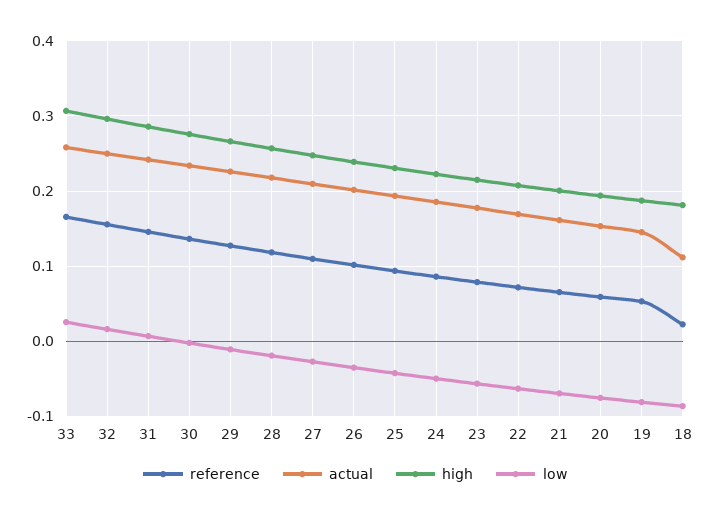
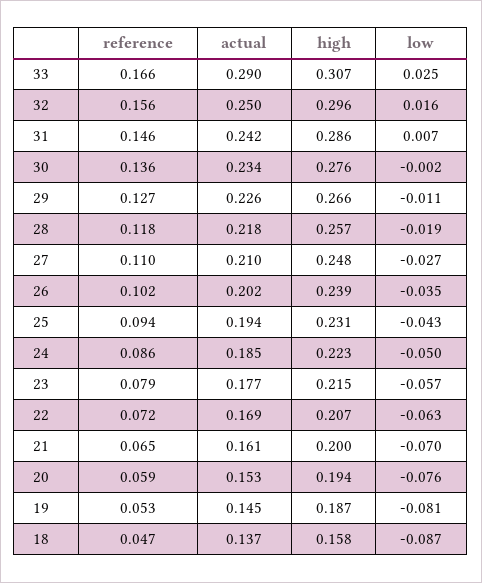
  {
    "reference": {
      "33": 0.166,
      "32": 0.156,
      "31": 0.146,
      "30": 0.136,
      "29": 0.127,
      "28": 0.118,
      "27": 0.11,
      "26": 0.102,
      "25": 0.094,
      "24": 0.086,
      "23": 0.079,
      "22": 0.072,
      "21": 0.065,
      "20": 0.059,
      "19": 0.053,
-     "18": 0.02
+     "18": 0.047
    },
    "actual": {
-     "33": 0.26,
+     "33": 0.29,
      "32": 0.25,
      "31": 0.242,
      "30": 0.234,
      "29": 0.226,
      "28": 0.218,
      "27": 0.21,
      "26": 0.202,
      "25": 0.194,
      "24": 0.185,
      "23": 0.177,
      "22": 0.169,
      "21": 0.161,
      "20": 0.153,
      "19": 0.145,
-     "18": 0.11
+     "18": 0.137
    },
    "high": {
      "33": 0.307,
      "32": 0.296,
      "31": 0.286,
      "30": 0.276,
      "29": 0.266,
      "28": 0.257,
      "27": 0.248,
      "26": 0.239,
      "25": 0.231,
      "24": 0.223,
      "23": 0.215,
      "22": 0.207,
      "21": 0.2,
      "20": 0.194,
      "19": 0.187,
-     "18": 0.18
+     "18": 0.158
    },
    "low": {
      "33": 0.025,
      "32": 0.016,
      "31": 0.007,
      "30": -0.002,
      "29": -0.011,
      "28": -0.019,
      "27": -0.027,
      "26": -0.035,
      "25": -0.043,
      "24": -0.05,
      "23": -0.057,
      "22": -0.063,
      "21": -0.07,
      "20": -0.076,
      "19": -0.081,
      "18": -0.087
    }
  }

